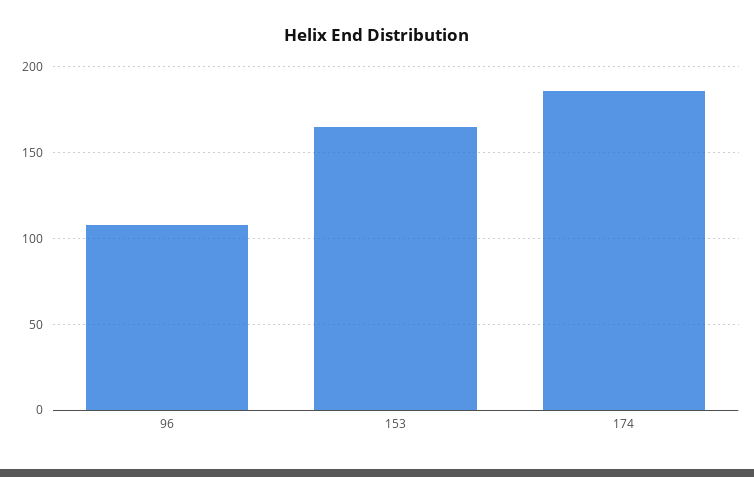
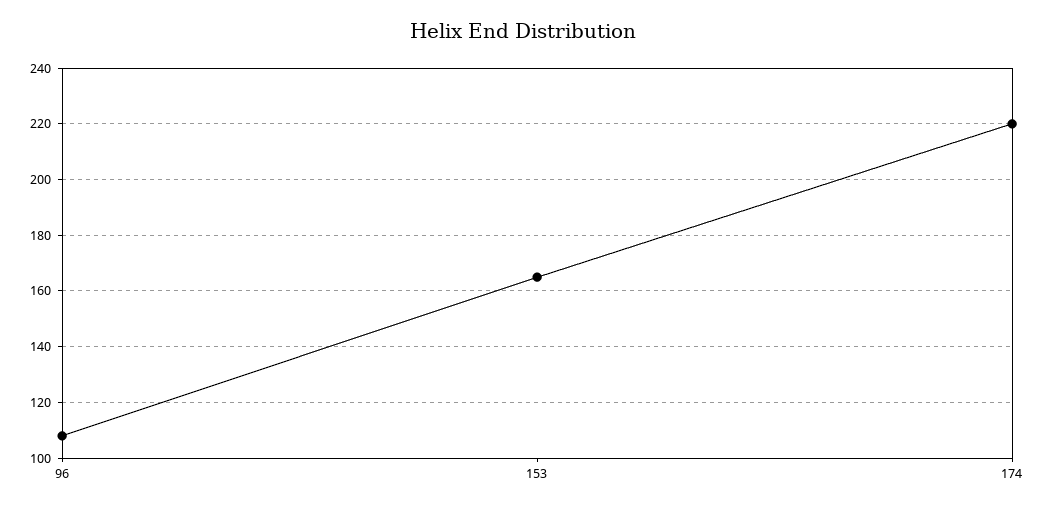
  {
    "96": 110,
    "153": 165,
-   "174": 185
+   "174": 220
  }

